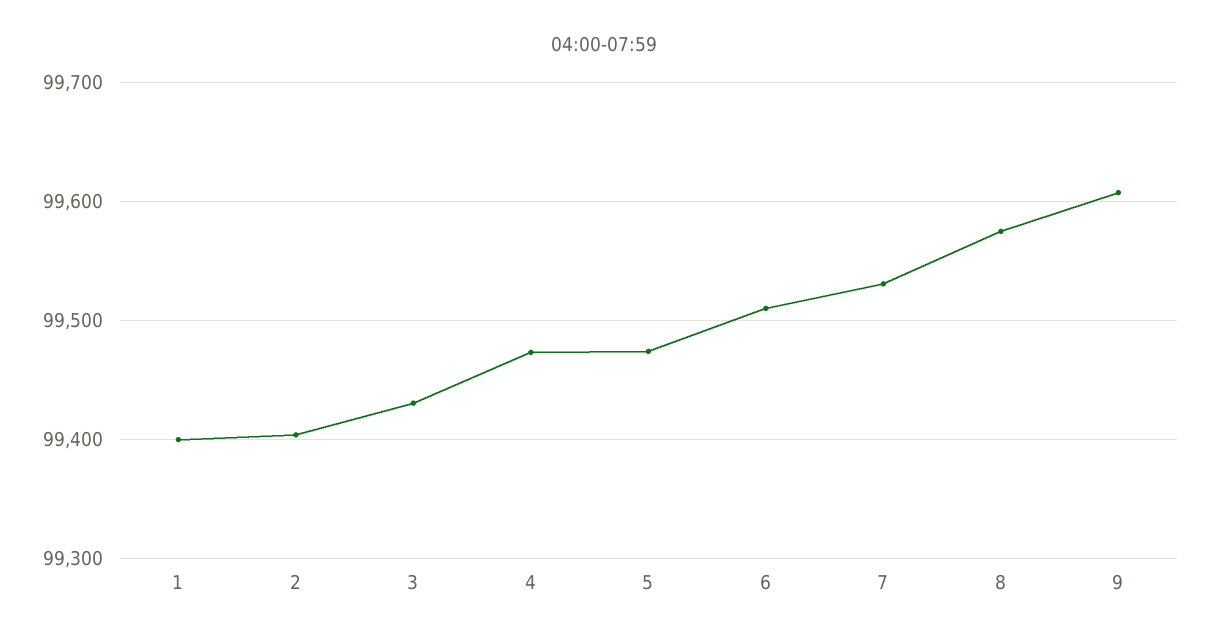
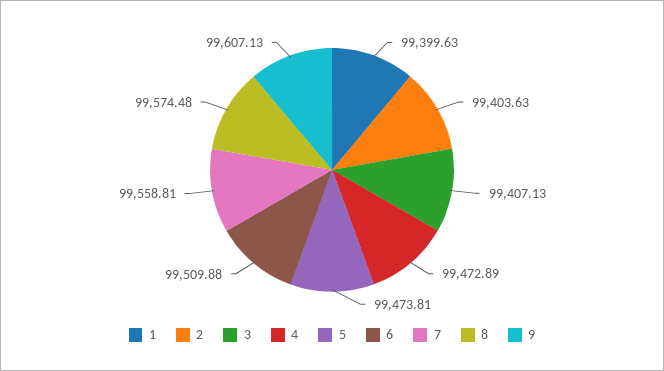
  {
    "1": 99399.63,
    "2": 99403.63,
-   "3": 99430,
+   "3": 99407.13,
    "4": 99472.89,
    "5": 99473.81,
    "6": 99509.88,
-   "7": 99530,
+   "7": 99558.81,
    "8": 99574.48,
    "9": 99607.13
  }

